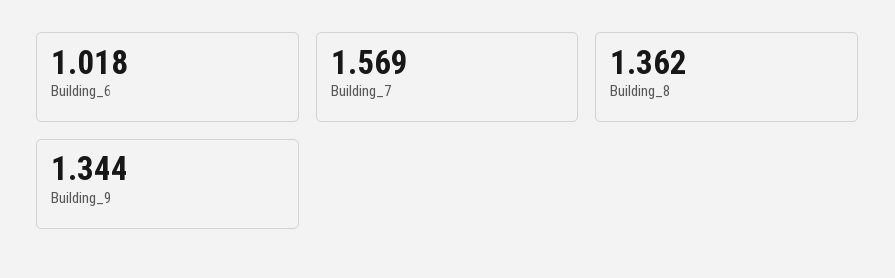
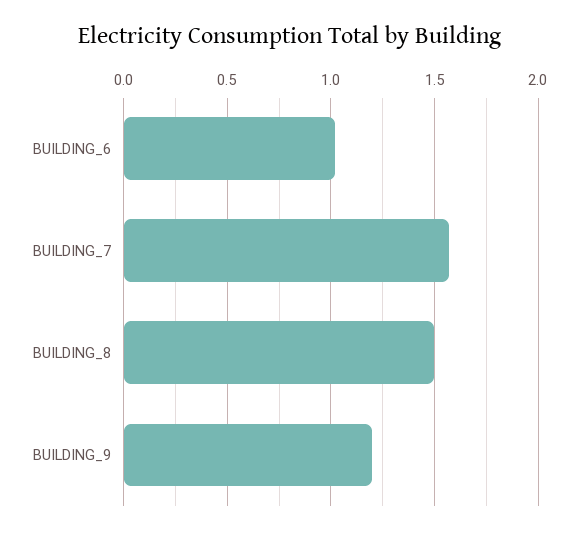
  {
    "Building_6": 1.018,
    "Building_7": 1.569,
-   "Building_8": 1.362,
+   "Building_8": 1.5,
-   "Building_9": 1.344
+   "Building_9": 1.2
  }

